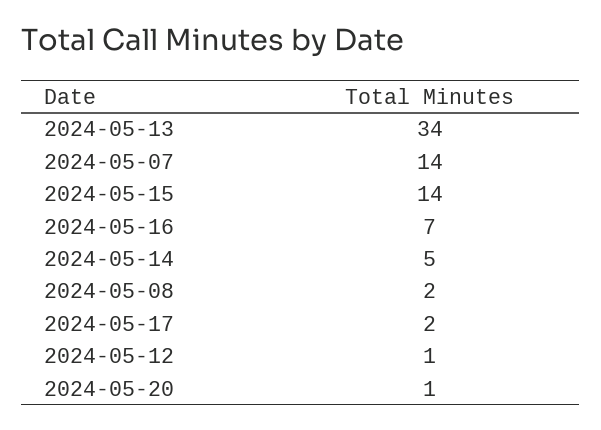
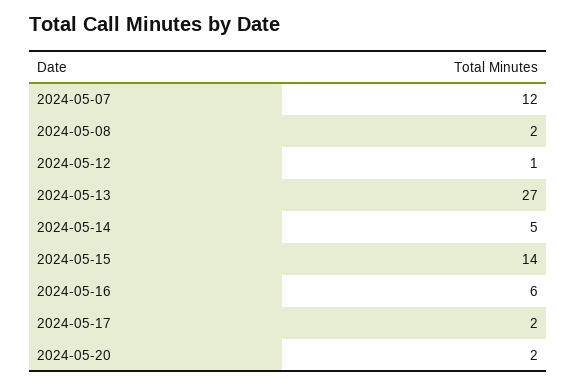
  {
-   "2024-05-13": 34,
+   "2024-05-13": 27,
-   "2024-05-07": 14,
+   "2024-05-07": 12,
    "2024-05-15": 14,
-   "2024-05-16": 7,
+   "2024-05-16": 6,
    "2024-05-14": 5,
    "2024-05-08": 2,
    "2024-05-17": 2,
    "2024-05-12": 1,
-   "2024-05-20": 1
+   "2024-05-20": 2
  }

